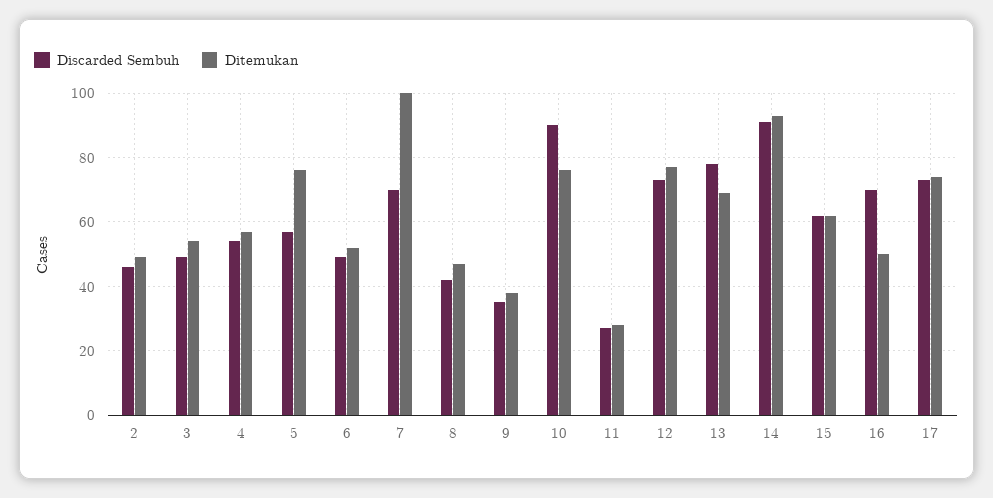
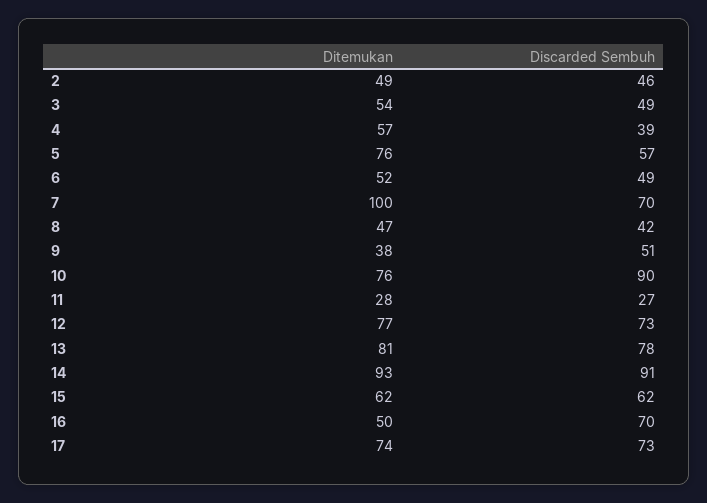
  {
    "Discarded Sembuh": {
      "2": 46,
      "3": 49,
-     "4": 55,
+     "4": 39,
      "5": 57,
      "6": 49,
      "7": 70,
      "8": 42,
-     "9": 35,
+     "9": 51,
      "10": 90,
      "11": 27,
      "12": 73,
      "13": 78,
      "14": 91,
      "15": 62,
      "16": 70,
      "17": 73
    },
    "Ditemukan": {
      "2": 49,
      "3": 54,
      "4": 57,
      "5": 76,
      "6": 52,
      "7": 100,
      "8": 47,
      "9": 38,
      "10": 76,
      "11": 28,
      "12": 77,
-     "13": 70,
+     "13": 81,
      "14": 93,
      "15": 62,
      "16": 50,
      "17": 74
    }
  }

